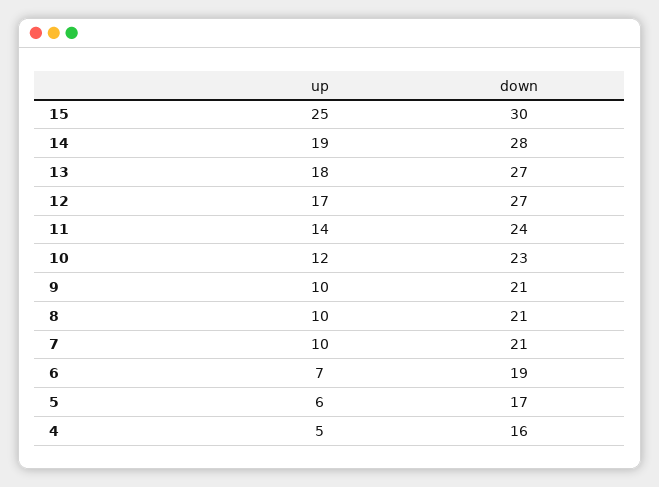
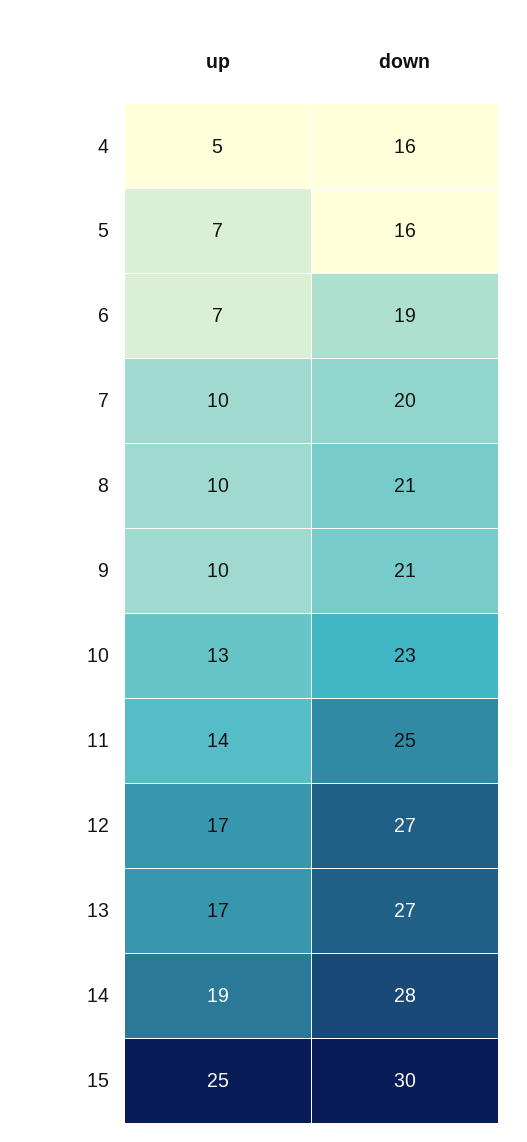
  {
    "up": {
      "15": 25,
      "14": 19,
-     "13": 18,
+     "13": 17,
      "12": 17,
      "11": 14,
-     "10": 12,
+     "10": 13,
      "9": 10,
      "8": 10,
      "7": 10,
      "6": 7,
-     "5": 6,
+     "5": 7,
      "4": 5
    },
    "down": {
      "15": 30,
      "14": 28,
      "13": 27,
      "12": 27,
-     "11": 24,
+     "11": 25,
      "10": 23,
      "9": 21,
      "8": 21,
-     "7": 21,
+     "7": 20,
      "6": 19,
-     "5": 17,
+     "5": 16,
      "4": 16
    }
  }

